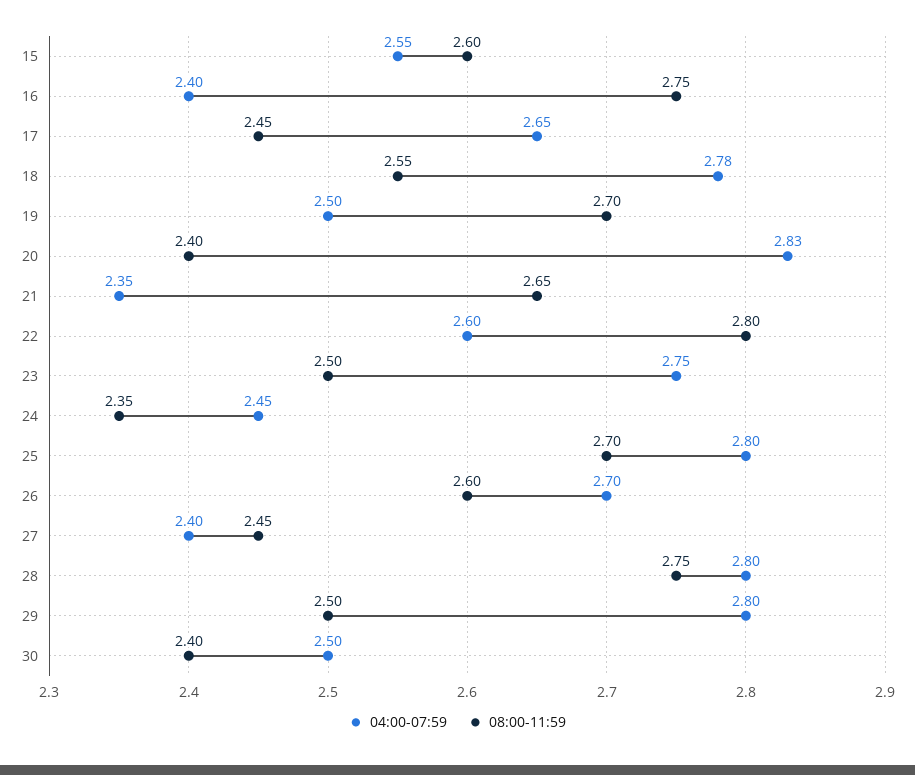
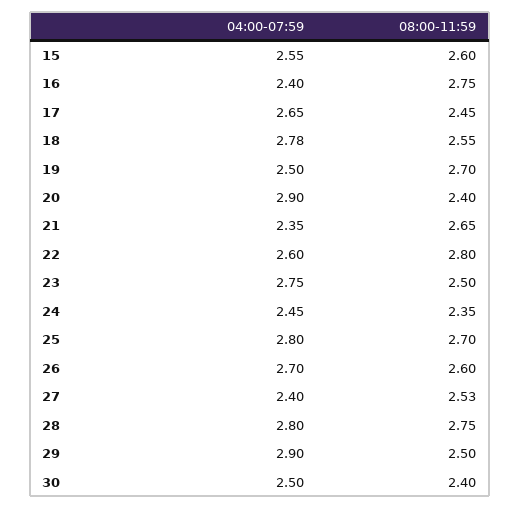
  {
    "04:00-07:59": {
      "15": 2.55,
      "16": 2.4,
      "17": 2.65,
      "18": 2.78,
      "19": 2.5,
-     "20": 2.83,
+     "20": 2.9,
      "21": 2.35,
      "22": 2.6,
      "23": 2.75,
      "24": 2.45,
      "25": 2.8,
      "26": 2.7,
      "27": 2.4,
      "28": 2.8,
-     "29": 2.8,
+     "29": 2.9,
      "30": 2.5
    },
    "08:00-11:59": {
      "15": 2.6,
      "16": 2.75,
      "17": 2.45,
      "18": 2.55,
      "19": 2.7,
      "20": 2.4,
      "21": 2.65,
      "22": 2.8,
      "23": 2.5,
      "24": 2.35,
      "25": 2.7,
      "26": 2.6,
-     "27": 2.45,
+     "27": 2.53,
      "28": 2.75,
      "29": 2.5,
      "30": 2.4
    }
  }

